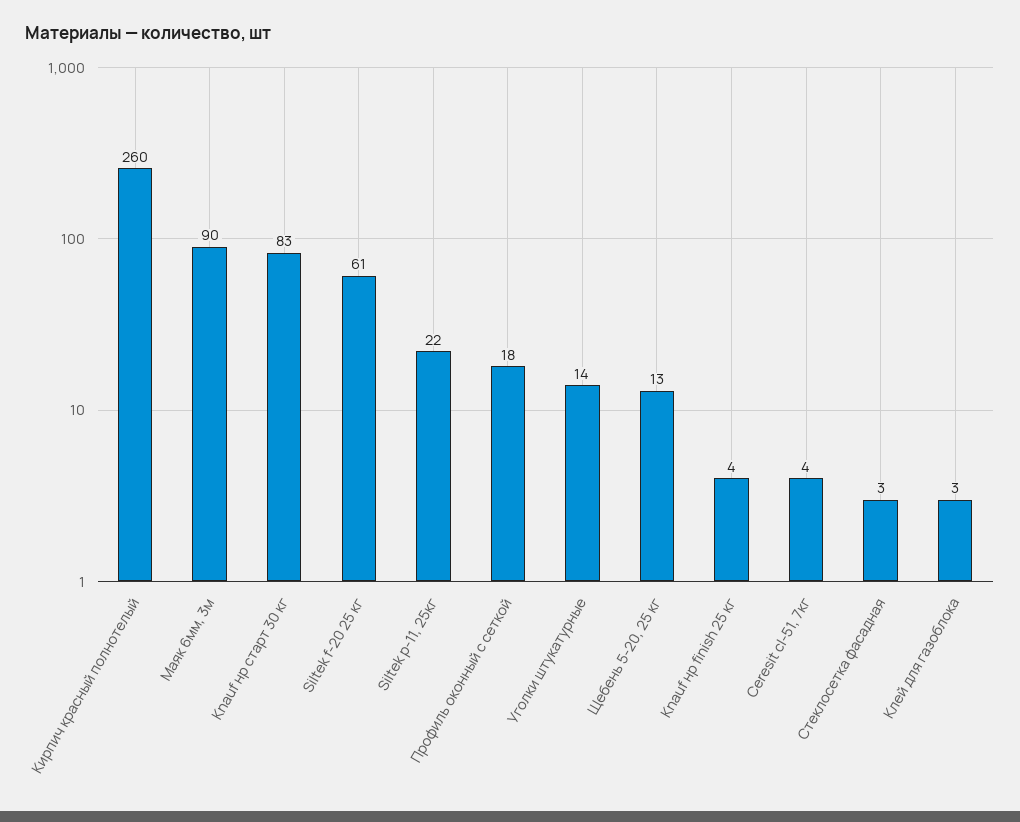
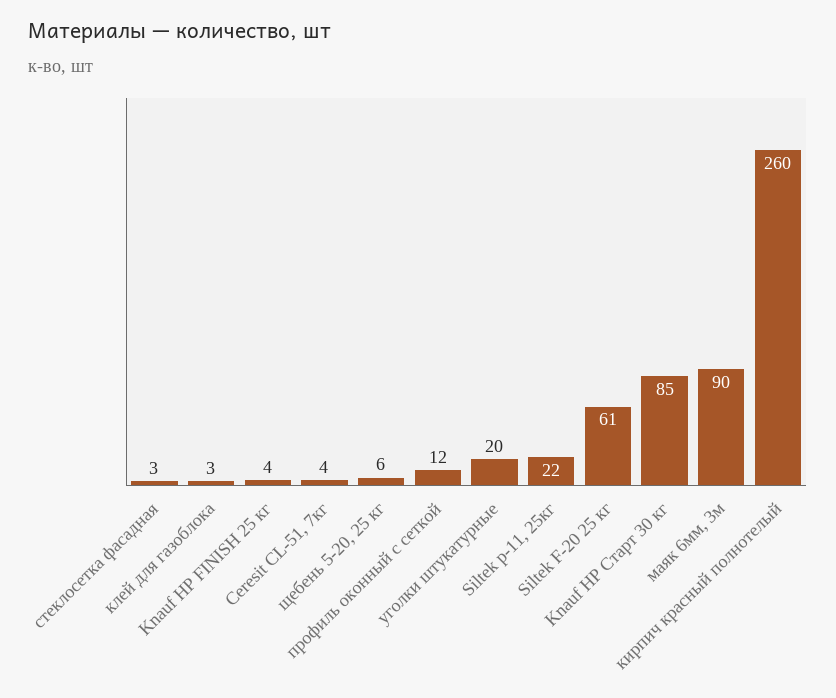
  {
    "Кирпич красный полнотелый": 260,
    "Маяк 6мм, 3м": 90,
-   "Knauf нр старт 30 кг": 83,
+   "Knauf нр старт 30 кг": 85,
    "Siltek f-20 25 кг": 61,
    "Siltek p-11, 25кг": 22,
-   "Профиль оконный с сеткой": 18,
+   "Профиль оконный с сеткой": 12,
-   "Уголки штукатурные": 14,
+   "Уголки штукатурные": 20,
-   "Щебень 5-20, 25 кг": 13,
+   "Щебень 5-20, 25 кг": 6,
    "Knauf нр finish 25 кг": 4,
    "Ceresit cl-51, 7кг": 4,
    "Стеклосетка фасадная": 3,
    "Клей для газоблока": 3
  }

